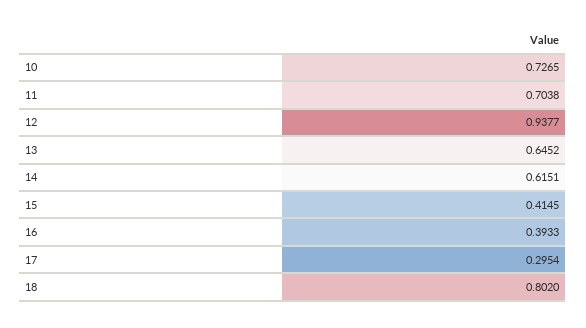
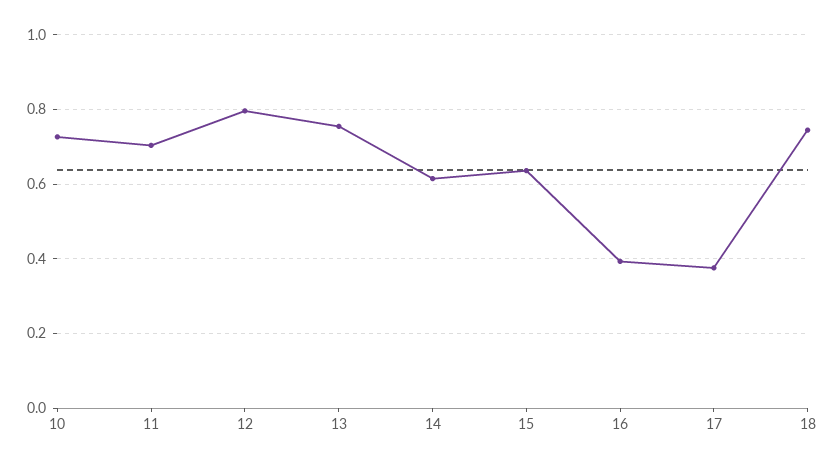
  {
    "10": 0.7265,
    "11": 0.7038,
-   "12": 0.9377,
+   "12": 0.8,
-   "13": 0.6452,
+   "13": 0.76,
    "14": 0.6151,
-   "15": 0.4145,
+   "15": 0.64,
    "16": 0.3933,
-   "17": 0.2954,
+   "17": 0.38,
-   "18": 0.802
+   "18": 0.74
  }

